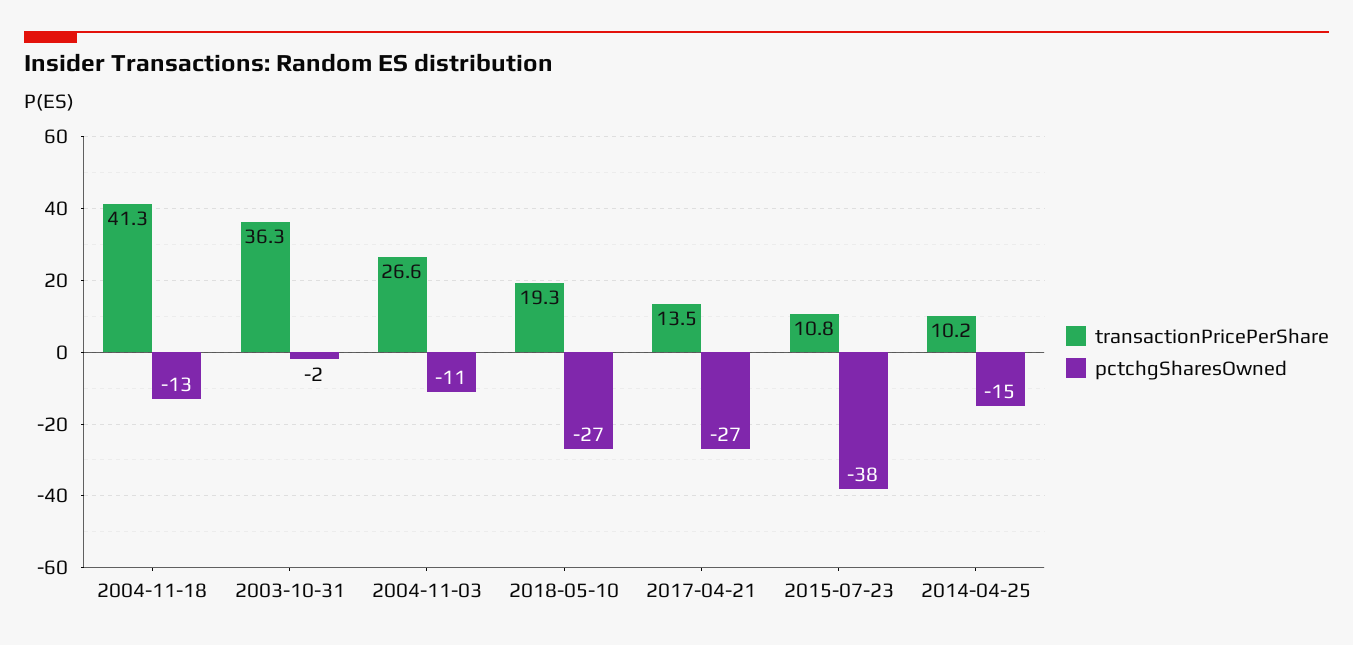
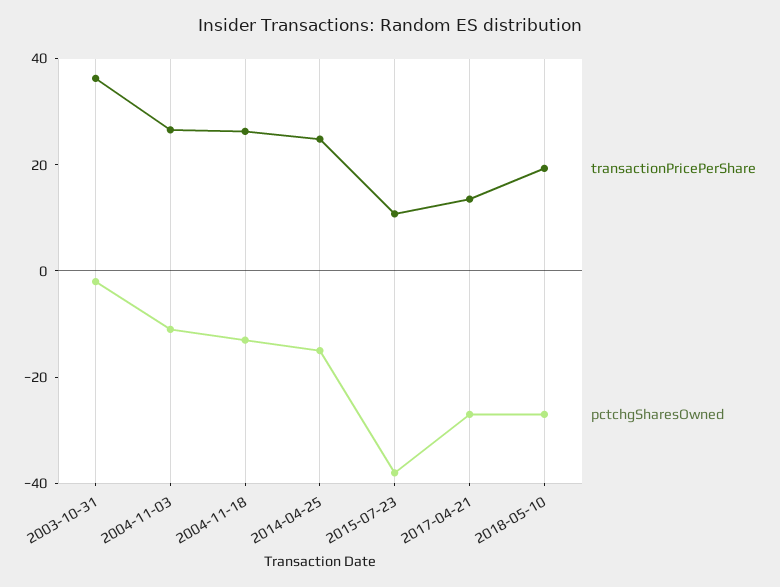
  {
    "transactionPricePerShare": {
-     "2004-11-18": 41.3,
+     "2004-11-18": 25,
      "2003-10-31": 36.3,
      "2004-11-03": 26.6,
      "2018-05-10": 19.3,
      "2017-04-21": 13.5,
      "2015-07-23": 10.8,
-     "2014-04-25": 10.2
+     "2014-04-25": 25
    },
    "pctchgSharesOwned": {
      "2004-11-18": -13,
      "2003-10-31": -2,
      "2004-11-03": -11,
      "2018-05-10": -27,
      "2017-04-21": -27,
      "2015-07-23": -38,
      "2014-04-25": -15
    }
  }

